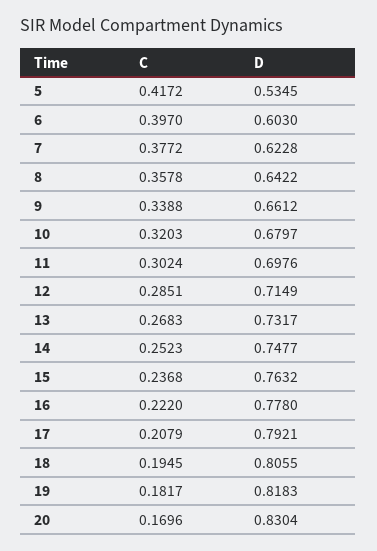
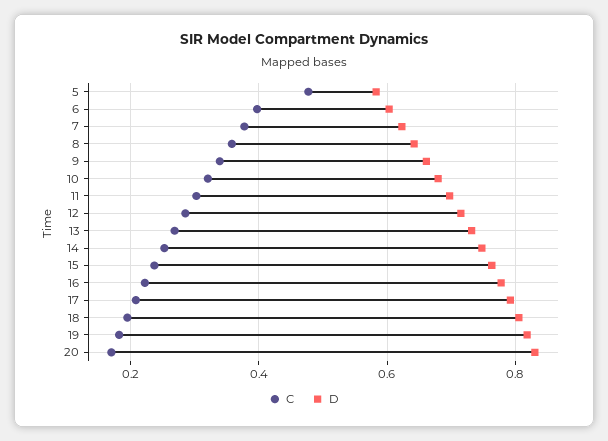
  {
    "C": {
-     "5": 0.4172,
+     "5": 0.48,
      "6": 0.397,
      "7": 0.3772,
      "8": 0.3578,
      "9": 0.3388,
      "10": 0.3203,
      "11": 0.3024,
      "12": 0.2851,
      "13": 0.2683,
      "14": 0.2523,
      "15": 0.2368,
      "16": 0.222,
      "17": 0.2079,
      "18": 0.1945,
      "19": 0.1817,
      "20": 0.1696
    },
    "D": {
-     "5": 0.5345,
+     "5": 0.58,
      "6": 0.603,
      "7": 0.6228,
      "8": 0.6422,
      "9": 0.6612,
      "10": 0.6797,
      "11": 0.6976,
      "12": 0.7149,
      "13": 0.7317,
      "14": 0.7477,
      "15": 0.7632,
      "16": 0.778,
      "17": 0.7921,
      "18": 0.8055,
      "19": 0.8183,
      "20": 0.8304
    }
  }

